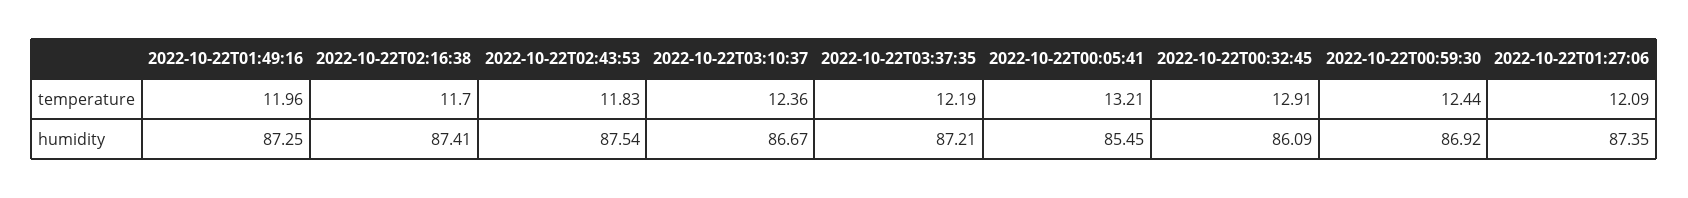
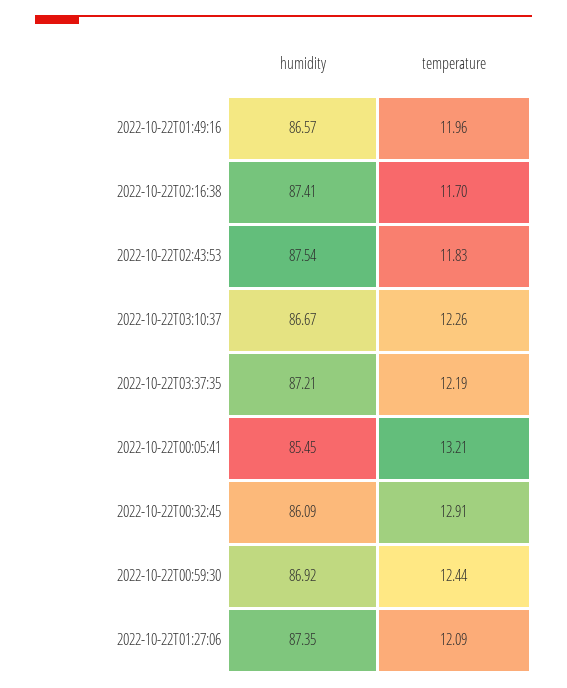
  {
    "2022-10-22T01:49:16": {
      "temperature": 11.96,
-     "humidity": 87.25
+     "humidity": 86.57
    },
    "2022-10-22T02:16:38": {
      "temperature": 11.7,
      "humidity": 87.41
    },
    "2022-10-22T02:43:53": {
      "temperature": 11.83,
      "humidity": 87.54
    },
    "2022-10-22T03:10:37": {
-     "temperature": 12.36,
+     "temperature": 12.26,
      "humidity": 86.67
    },
    "2022-10-22T03:37:35": {
      "temperature": 12.19,
      "humidity": 87.21
    },
    "2022-10-22T00:05:41": {
      "temperature": 13.21,
      "humidity": 85.45
    },
    "2022-10-22T00:32:45": {
      "temperature": 12.91,
      "humidity": 86.09
    },
    "2022-10-22T00:59:30": {
      "temperature": 12.44,
      "humidity": 86.92
    },
    "2022-10-22T01:27:06": {
      "temperature": 12.09,
      "humidity": 87.35
    }
  }

